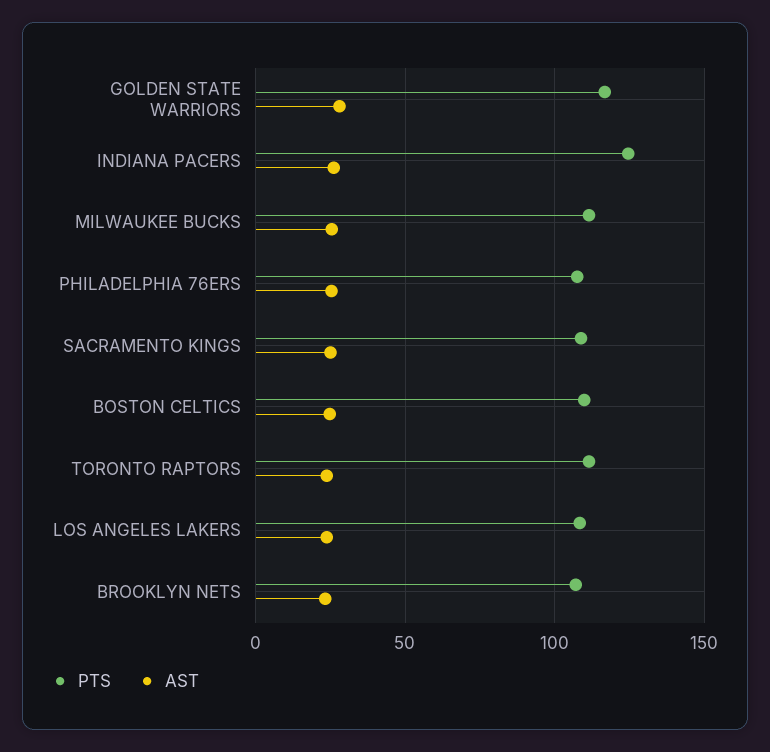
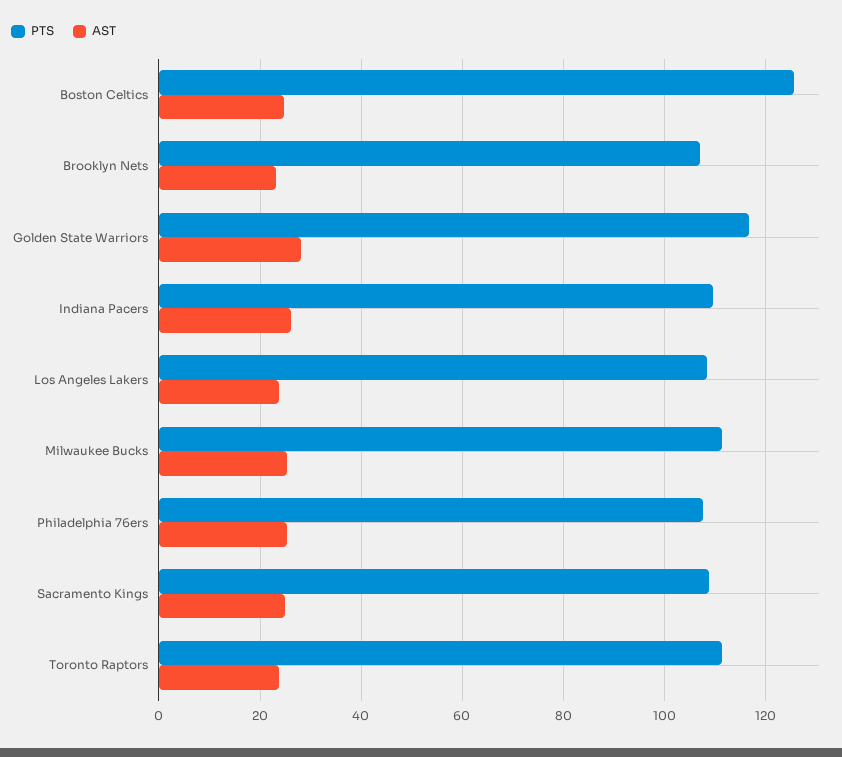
  {
    "PTS": {
      "GOLDEN STATE WARRIORS": 116,
-     "INDIANA PACERS": 125,
+     "INDIANA PACERS": 110,
      "MILWAUKEE BUCKS": 112,
      "PHILADELPHIA 76ERS": 108,
      "SACRAMENTO KINGS": 108,
-     "BOSTON CELTICS": 110,
+     "BOSTON CELTICS": 126,
      "TORONTO RAPTORS": 112,
      "LOS ANGELES LAKERS": 108,
      "BROOKLYN NETS": 108
    },
    "AST": {
      "GOLDEN STATE WARRIORS": 28,
      "INDIANA PACERS": 26,
      "MILWAUKEE BUCKS": 26,
      "PHILADELPHIA 76ERS": 26,
      "SACRAMENTO KINGS": 26,
      "BOSTON CELTICS": 24,
      "TORONTO RAPTORS": 24,
      "LOS ANGELES LAKERS": 24,
      "BROOKLYN NETS": 24
    }
  }

